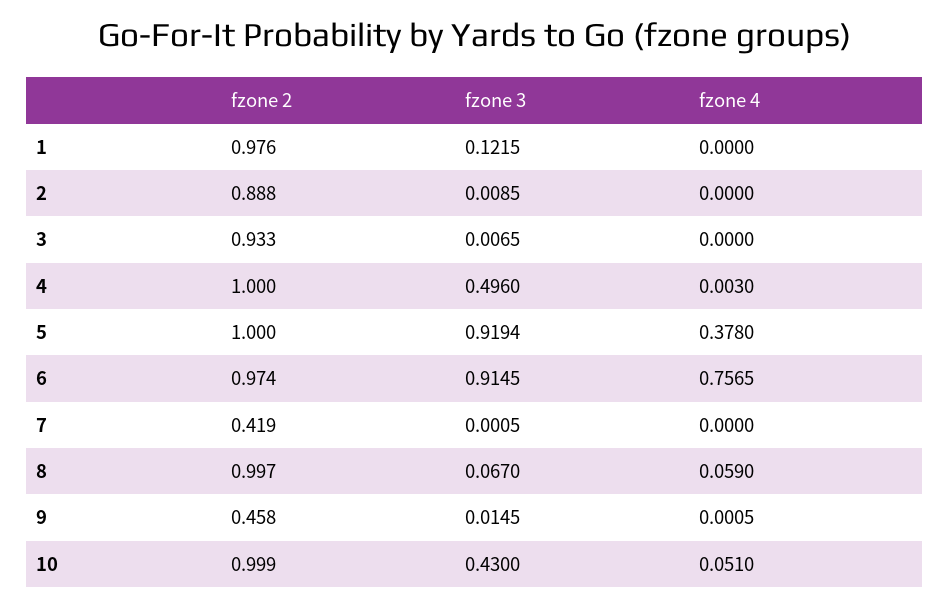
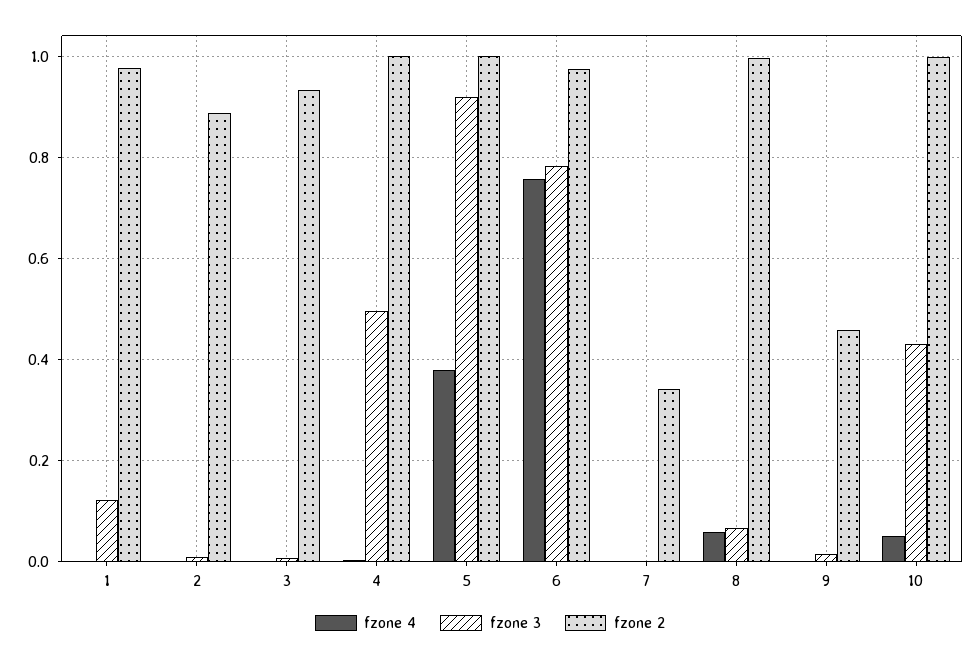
  {
    "fzone 2": {
      "1": 0.976,
      "2": 0.888,
      "3": 0.933,
      "4": 1,
      "5": 1,
      "6": 0.974,
-     "7": 0.419,
+     "7": 0.34,
      "8": 0.997,
      "9": 0.458,
      "10": 0.999
    },
    "fzone 3": {
      "1": 0.1215,
      "2": 0.0085,
      "3": 0.0065,
      "4": 0.496,
      "5": 0.9194,
-     "6": 0.9145,
+     "6": 0.78,
      "7": 0.0005,
      "8": 0.067,
      "9": 0.0145,
      "10": 0.43
    },
    "fzone 4": {
      "1": 0,
      "2": 0,
      "3": 0,
      "4": 0.003,
      "5": 0.378,
      "6": 0.7565,
      "7": 0,
      "8": 0.059,
      "9": 0.0005,
      "10": 0.051
    }
  }

